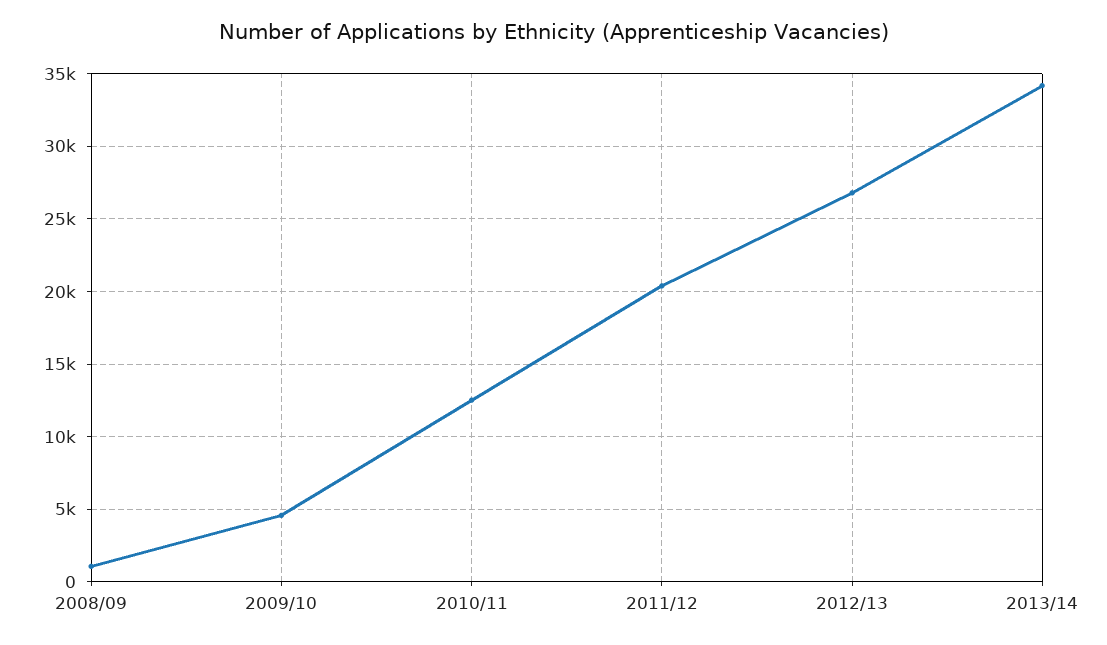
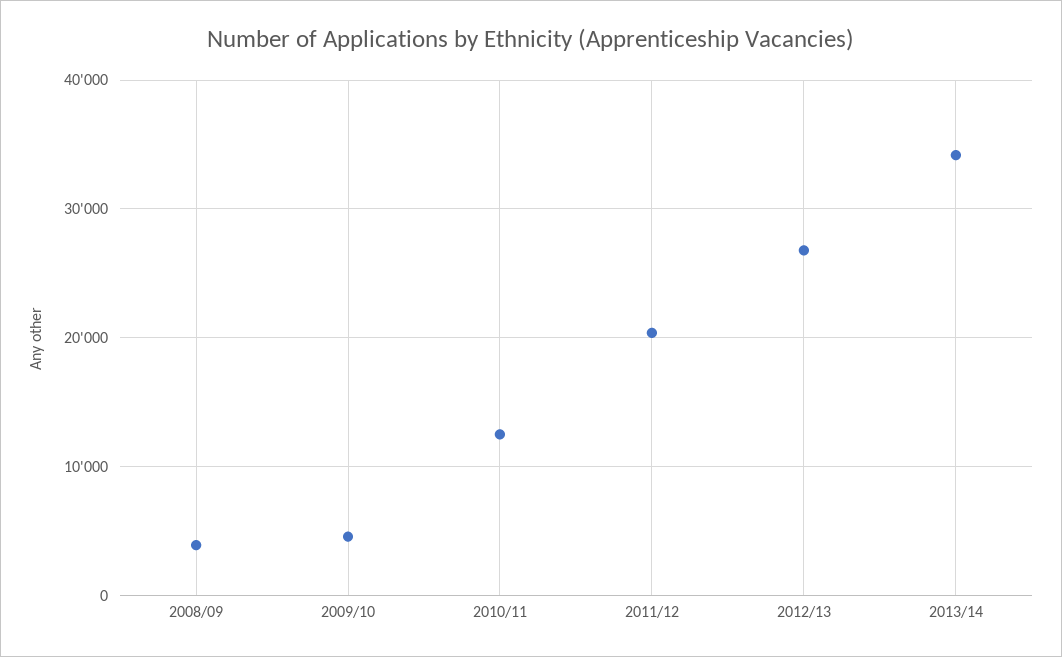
  {
-   "2008/09": 1000,
+   "2008/09": 4000,
    "2009/10": 4500,
    "2010/11": 12500,
    "2011/12": 20500,
    "2012/13": 27000,
    "2013/14": 34000
  }

